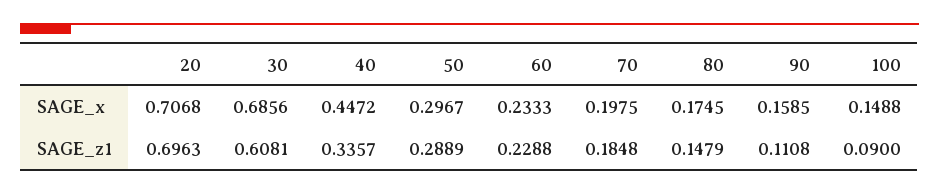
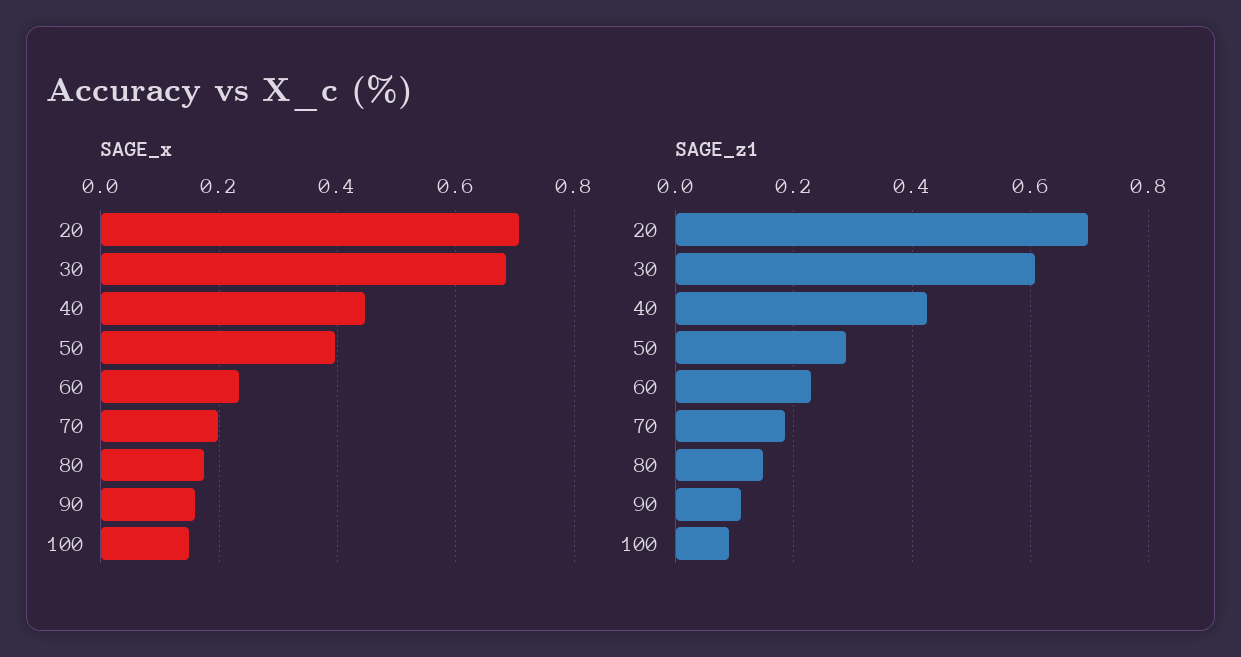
  {
    "SAGE_x": {
      "20": 0.7068,
      "30": 0.6856,
      "40": 0.4472,
-     "50": 0.2967,
+     "50": 0.4,
      "60": 0.2333,
      "70": 0.1975,
      "80": 0.1745,
      "90": 0.1585,
      "100": 0.1488
    },
    "SAGE_z1": {
      "20": 0.6963,
      "30": 0.6081,
-     "40": 0.3357,
+     "40": 0.42,
      "50": 0.2889,
      "60": 0.2288,
      "70": 0.1848,
      "80": 0.1479,
      "90": 0.1108,
      "100": 0.09
    }
  }

